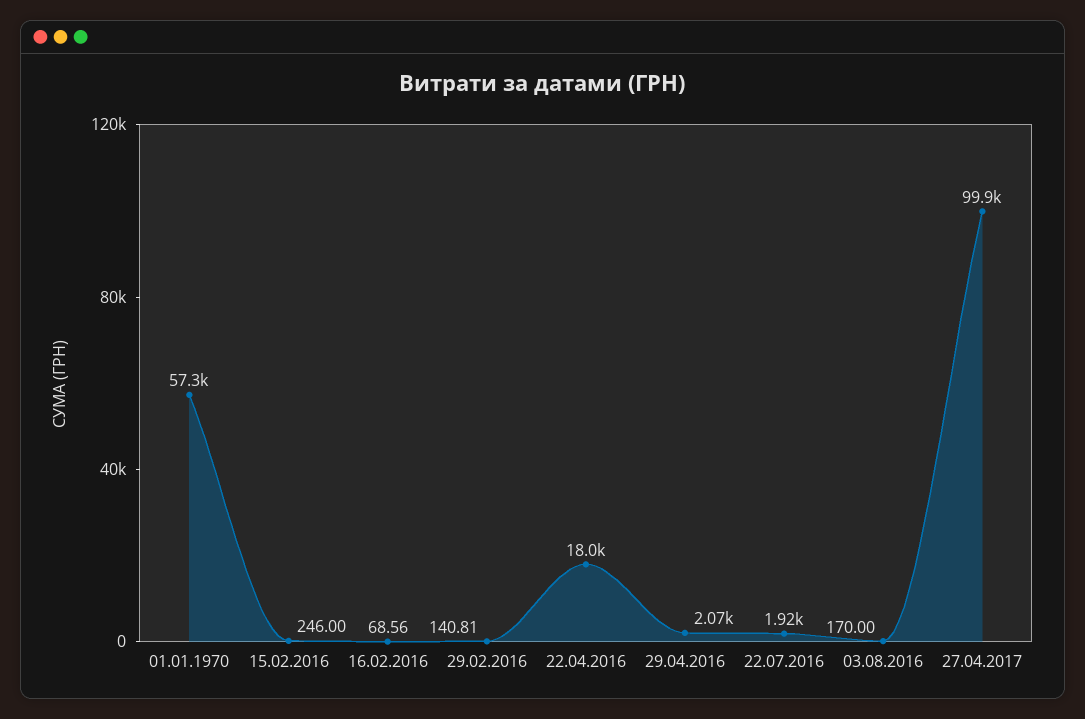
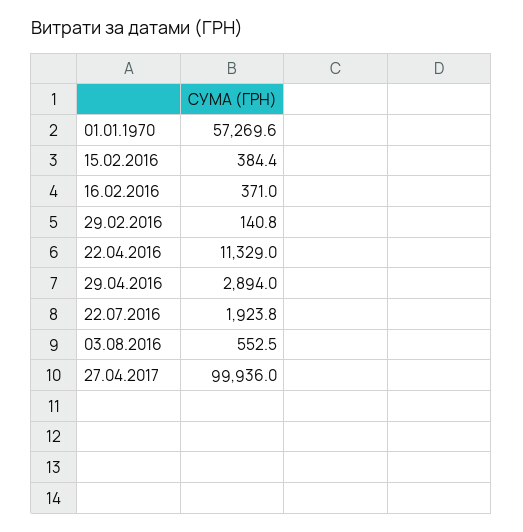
  {
    "01.01.1970": 57269.6,
-   "15.02.2016": 246,
+   "15.02.2016": 384.4,
-   "16.02.2016": 68.56,
+   "16.02.2016": 371,
    "29.02.2016": 140.81,
-   "22.04.2016": 18000,
+   "22.04.2016": 11329,
-   "29.04.2016": 2070,
+   "29.04.2016": 2894,
    "22.07.2016": 1923.8,
-   "03.08.2016": 170,
+   "03.08.2016": 552.5,
    "27.04.2017": 99936
  }

